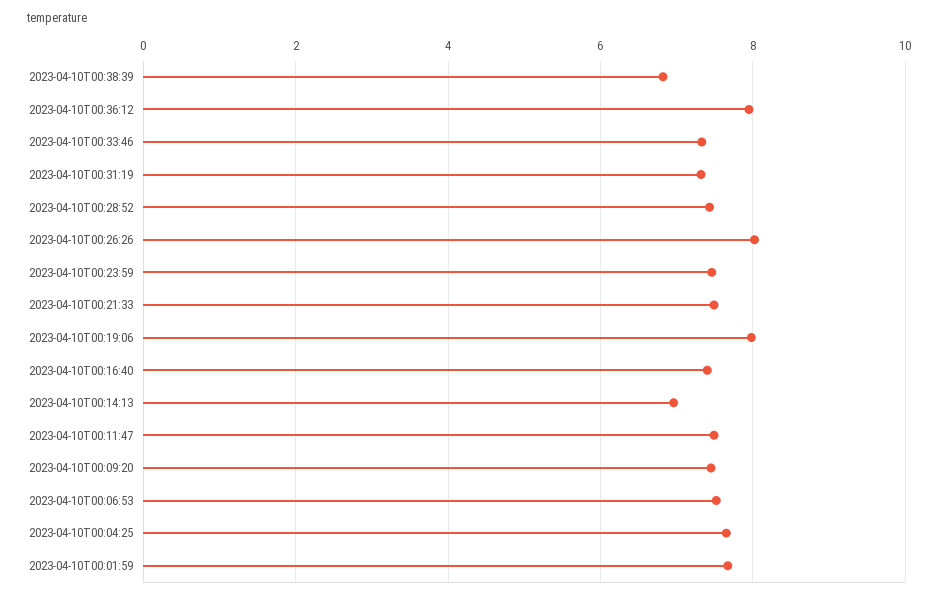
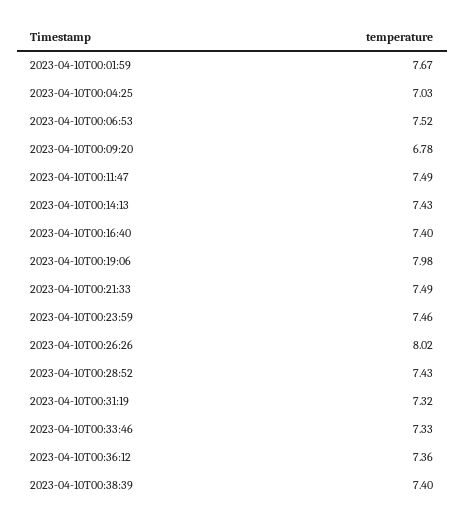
  {
-   "2023-04-10T00:38:39": 6.8,
+   "2023-04-10T00:38:39": 7.4,
-   "2023-04-10T00:36:12": 8,
+   "2023-04-10T00:36:12": 7.36,
    "2023-04-10T00:33:46": 7.33,
    "2023-04-10T00:31:19": 7.32,
    "2023-04-10T00:28:52": 7.43,
    "2023-04-10T00:26:26": 8.02,
    "2023-04-10T00:23:59": 7.46,
    "2023-04-10T00:21:33": 7.49,
    "2023-04-10T00:19:06": 7.98,
    "2023-04-10T00:16:40": 7.4,
-   "2023-04-10T00:14:13": 7,
+   "2023-04-10T00:14:13": 7.43,
    "2023-04-10T00:11:47": 7.49,
-   "2023-04-10T00:09:20": 7.4,
+   "2023-04-10T00:09:20": 6.78,
    "2023-04-10T00:06:53": 7.52,
-   "2023-04-10T00:04:25": 7.6,
+   "2023-04-10T00:04:25": 7.03,
    "2023-04-10T00:01:59": 7.67
  }

